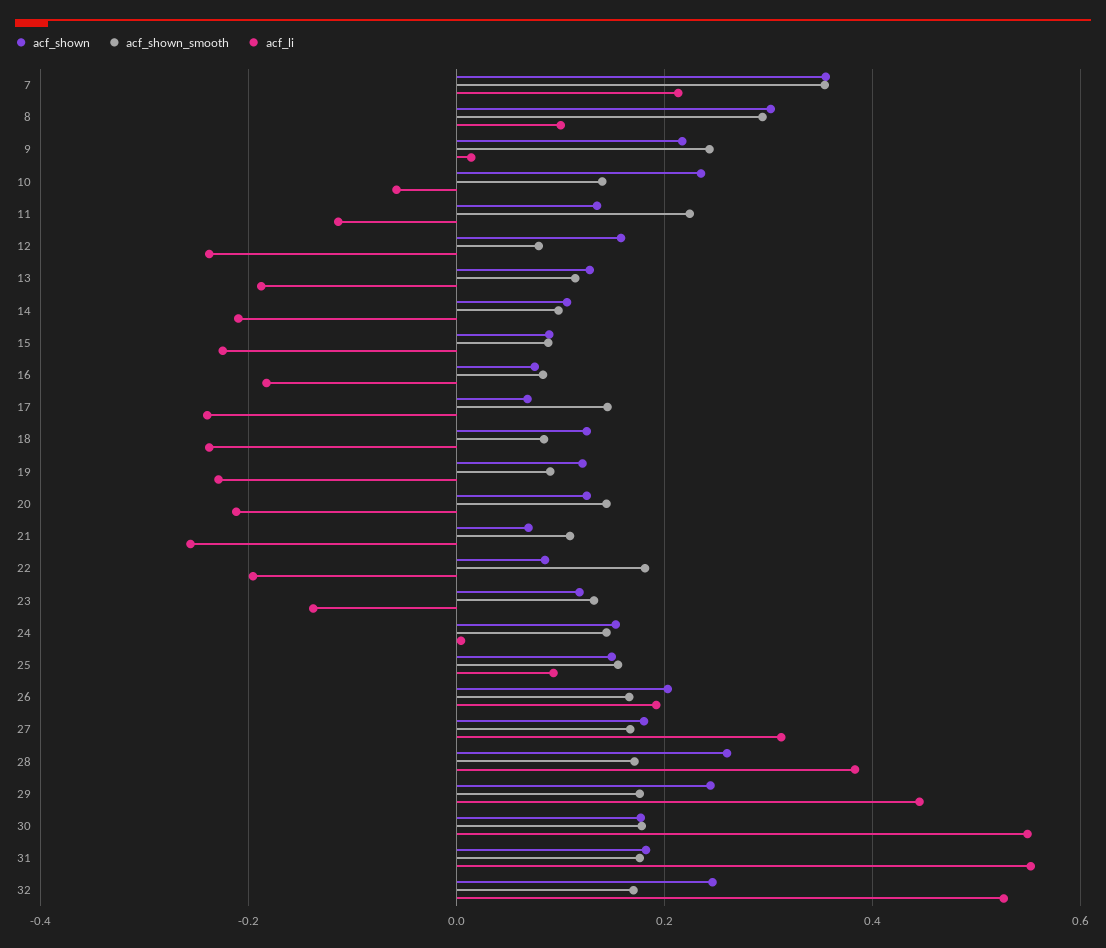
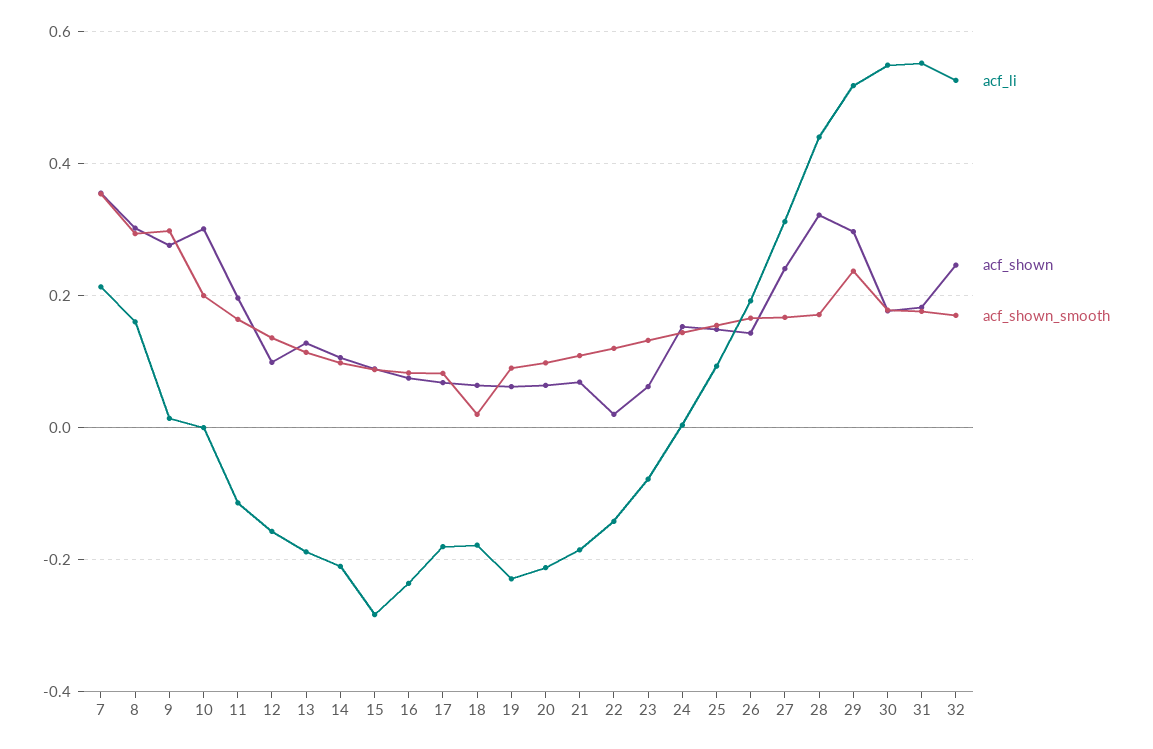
  {
    "acf_shown": {
      "7": 0.36,
      "8": 0.3,
-     "9": 0.22,
+     "9": 0.28,
-     "10": 0.24,
+     "10": 0.3,
-     "11": 0.14,
+     "11": 0.2,
-     "12": 0.16,
+     "12": 0.1,
      "13": 0.12,
      "14": 0.1,
      "15": 0.08,
      "16": 0.08,
      "17": 0.06,
-     "18": 0.12,
+     "18": 0.06,
-     "19": 0.12,
+     "19": 0.06,
-     "20": 0.12,
+     "20": 0.06,
      "21": 0.06,
-     "22": 0.08,
+     "22": 0.02,
-     "23": 0.12,
+     "23": 0.06,
      "24": 0.16,
      "25": 0.14,
-     "26": 0.2,
+     "26": 0.14,
-     "27": 0.18,
+     "27": 0.24,
-     "28": 0.26,
+     "28": 0.32,
-     "29": 0.24,
+     "29": 0.3,
      "30": 0.18,
      "31": 0.18,
      "32": 0.24
    },
    "acf_shown_smooth": {
      "7": 0.36,
      "8": 0.3,
-     "9": 0.24,
+     "9": 0.3,
-     "10": 0.14,
+     "10": 0.2,
-     "11": 0.22,
+     "11": 0.16,
-     "12": 0.08,
+     "12": 0.14,
      "13": 0.12,
      "14": 0.1,
      "15": 0.08,
      "16": 0.08,
-     "17": 0.14,
+     "17": 0.08,
-     "18": 0.08,
+     "18": 0.02,
      "19": 0.1,
-     "20": 0.14,
+     "20": 0.1,
      "21": 0.1,
-     "22": 0.18,
+     "22": 0.12,
      "23": 0.14,
      "24": 0.14,
      "25": 0.16,
      "26": 0.16,
      "27": 0.16,
      "28": 0.18,
-     "29": 0.18,
+     "29": 0.24,
      "30": 0.18,
      "31": 0.18,
      "32": 0.18
    },
    "acf_li": {
      "7": 0.22,
-     "8": 0.1,
+     "8": 0.16,
      "9": 0.02,
-     "10": -0.06,
+     "10": 0,
      "11": -0.12,
-     "12": -0.24,
+     "12": -0.16,
      "13": -0.18,
      "14": -0.22,
-     "15": -0.22,
+     "15": -0.28,
-     "16": -0.18,
+     "16": -0.24,
-     "17": -0.24,
+     "17": -0.18,
-     "18": -0.24,
+     "18": -0.18,
      "19": -0.22,
      "20": -0.22,
-     "21": -0.26,
+     "21": -0.18,
-     "22": -0.2,
+     "22": -0.14,
-     "23": -0.14,
+     "23": -0.08,
      "24": 0,
      "25": 0.1,
      "26": 0.2,
      "27": 0.32,
-     "28": 0.38,
+     "28": 0.44,
-     "29": 0.44,
+     "29": 0.52,
      "30": 0.54,
      "31": 0.56,
      "32": 0.52
    }
  }

